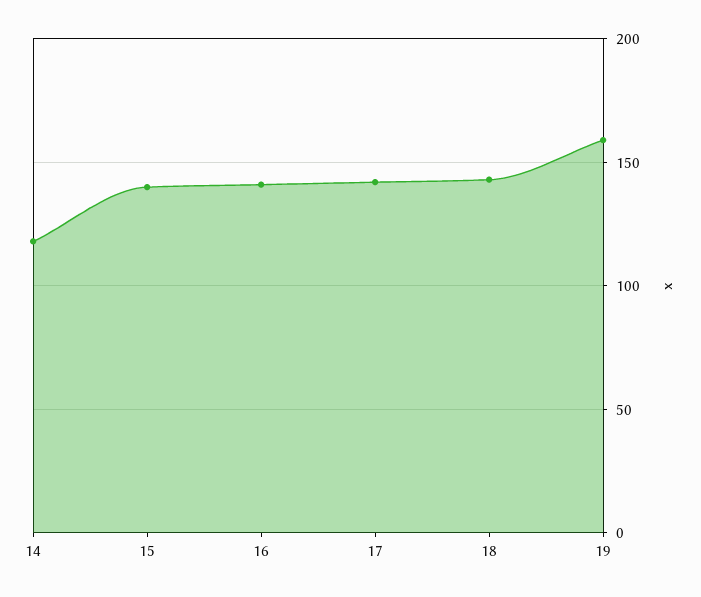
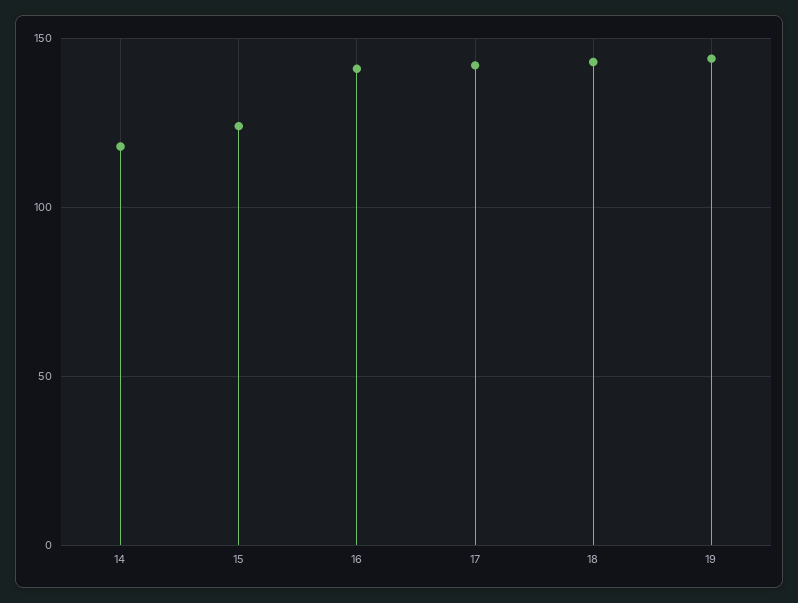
  {
    "14": 120,
-   "15": 140,
+   "15": 125,
    "16": 140,
    "17": 140,
    "18": 145,
-   "19": 160
+   "19": 145
  }

